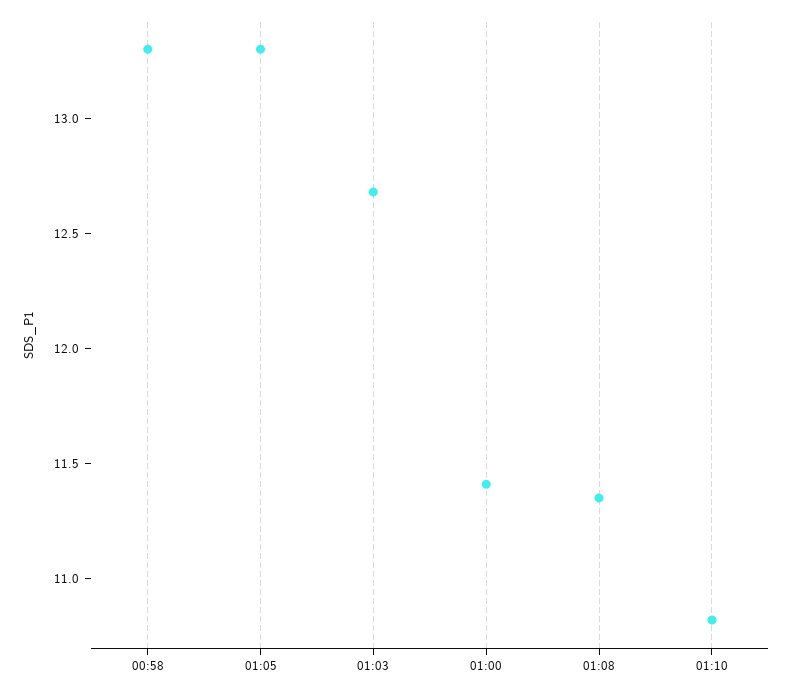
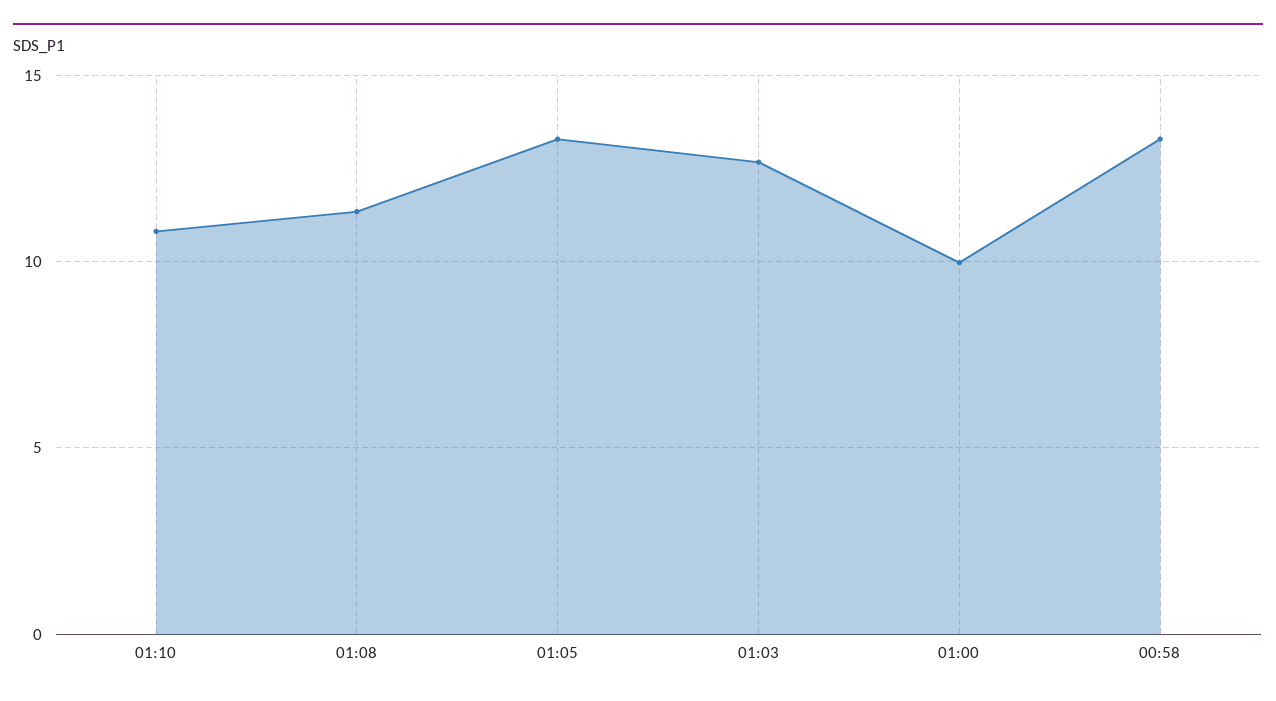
  {
    "00:58": 13.3,
    "01:05": 13.3,
    "01:03": 12.7,
-   "01:00": 11.4,
+   "01:00": 10,
    "01:08": 11.4,
    "01:10": 10.8
  }

